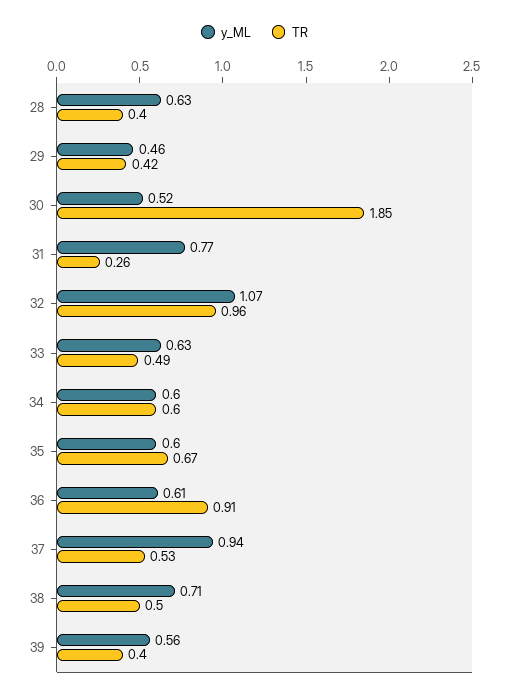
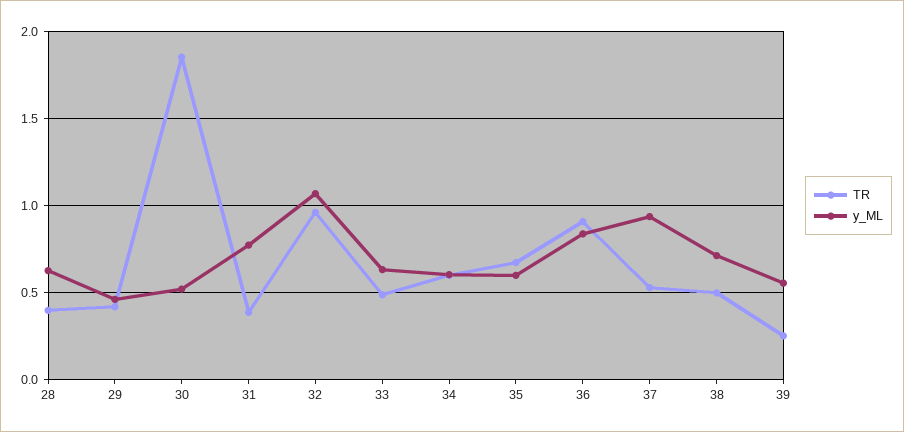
  {
    "y_ML": {
      "28": 0.63,
      "29": 0.46,
      "30": 0.52,
      "31": 0.77,
      "32": 1.07,
      "33": 0.63,
      "34": 0.6,
      "35": 0.6,
-     "36": 0.61,
+     "36": 0.85,
      "37": 0.94,
      "38": 0.71,
      "39": 0.56
    },
    "TR": {
      "28": 0.4,
      "29": 0.42,
      "30": 1.85,
-     "31": 0.26,
+     "31": 0.4,
      "32": 0.96,
      "33": 0.49,
      "34": 0.6,
      "35": 0.67,
      "36": 0.91,
      "37": 0.53,
      "38": 0.5,
-     "39": 0.4
+     "39": 0.25
    }
  }

